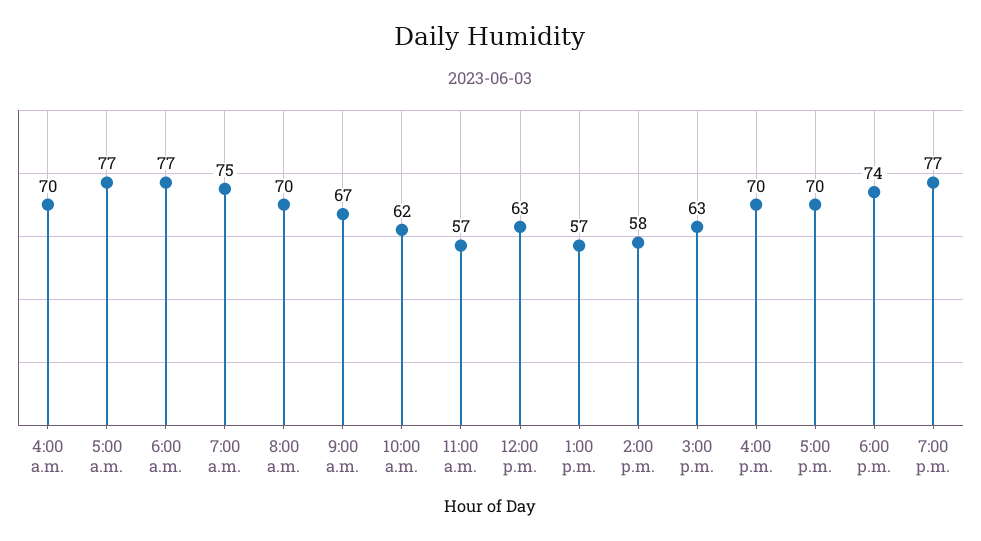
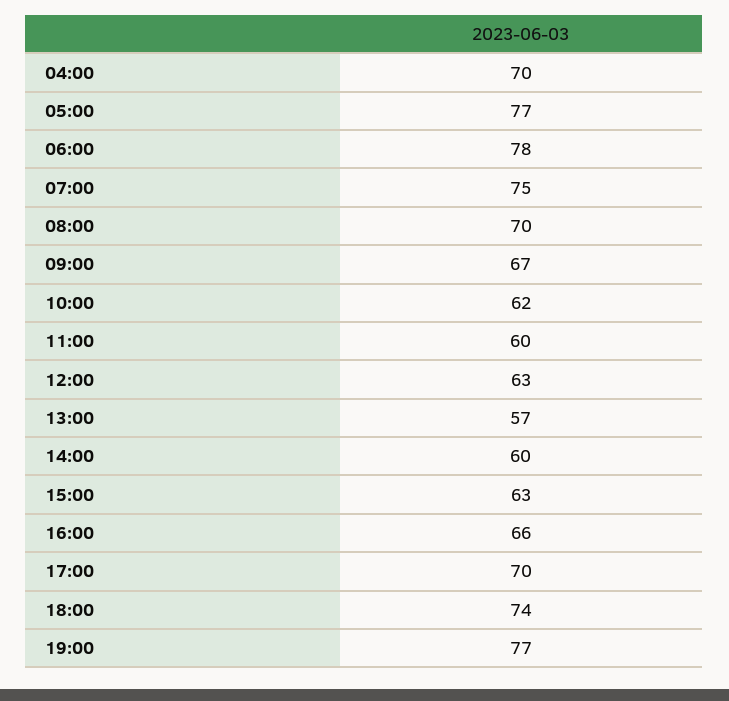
  {
    "4:00 a.m.": 70,
    "5:00 a.m.": 77,
-   "6:00 a.m.": 77,
+   "6:00 a.m.": 78,
    "7:00 a.m.": 75,
    "8:00 a.m.": 70,
    "9:00 a.m.": 67,
    "10:00 a.m.": 62,
-   "11:00 a.m.": 57,
+   "11:00 a.m.": 60,
    "12:00 p.m.": 63,
    "1:00 p.m.": 57,
-   "2:00 p.m.": 58,
+   "2:00 p.m.": 60,
    "3:00 p.m.": 63,
-   "4:00 p.m.": 70,
+   "4:00 p.m.": 66,
    "5:00 p.m.": 70,
    "6:00 p.m.": 74,
    "7:00 p.m.": 77
  }

